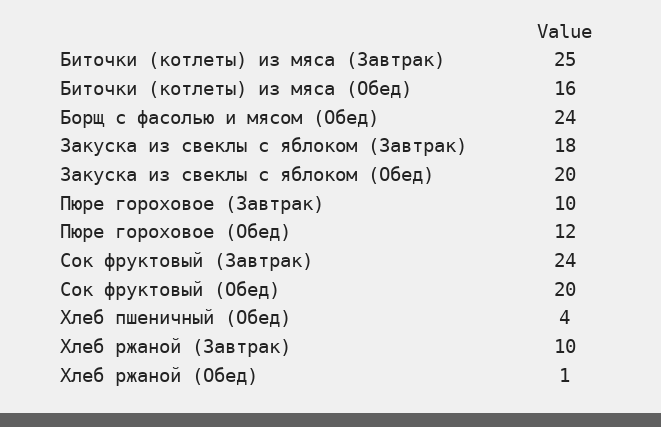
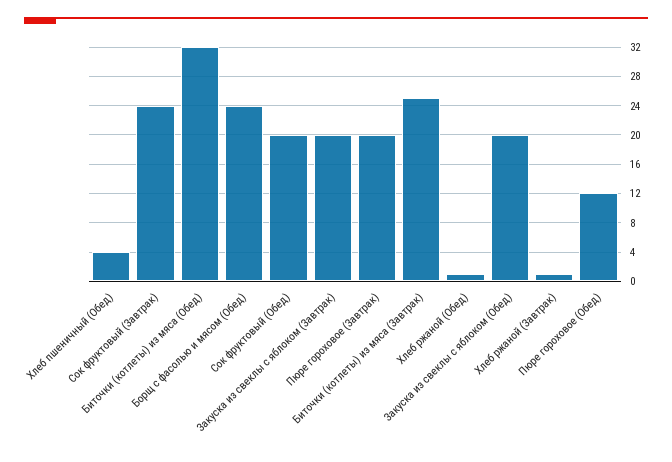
  {
    "Биточки (котлеты) из мяса (Завтрак)": 25,
-   "Биточки (котлеты) из мяса (Обед)": 16,
+   "Биточки (котлеты) из мяса (Обед)": 32,
    "Борщ с фасолью и мясом (Обед)": 24,
-   "Закуска из свеклы с яблоком (Завтрак)": 18,
+   "Закуска из свеклы с яблоком (Завтрак)": 20,
    "Закуска из свеклы с яблоком (Обед)": 20,
-   "Пюре гороховое (Завтрак)": 10,
+   "Пюре гороховое (Завтрак)": 20,
    "Пюре гороховое (Обед)": 12,
    "Сок фруктовый (Завтрак)": 24,
    "Сок фруктовый (Обед)": 20,
    "Хлеб пшеничный (Обед)": 4,
-   "Хлеб ржаной (Завтрак)": 10,
+   "Хлеб ржаной (Завтрак)": 1,
    "Хлеб ржаной (Обед)": 1
  }

